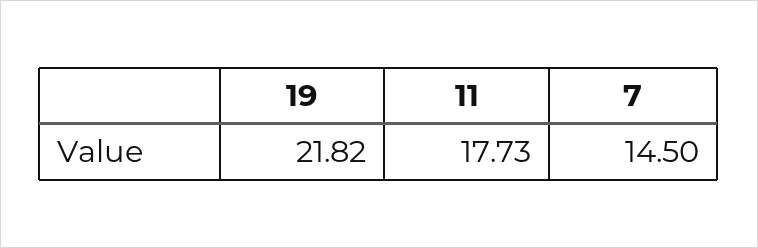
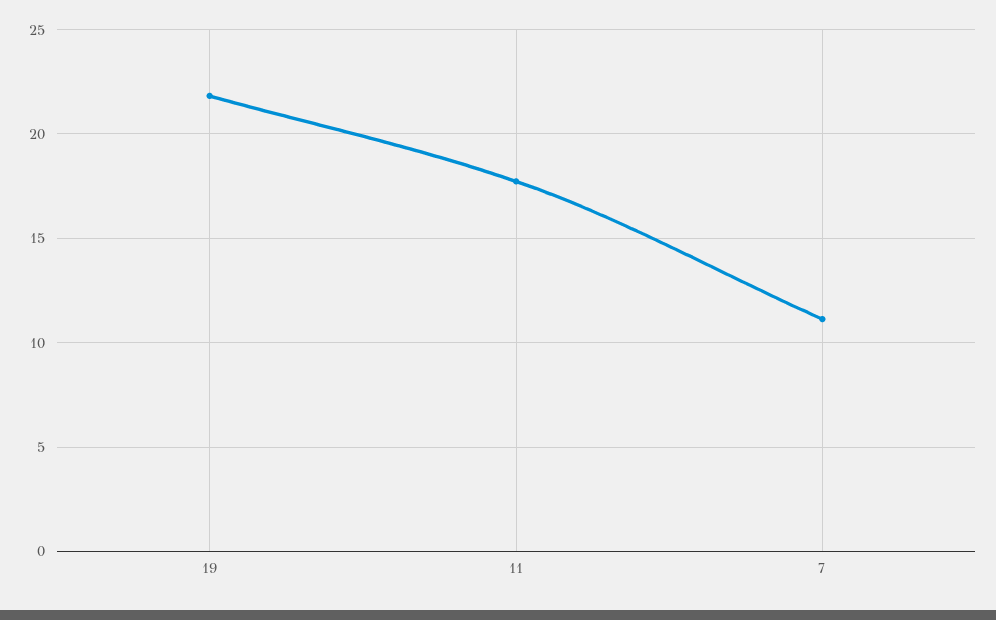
  {
    "19": 21.82,
    "11": 17.73,
-   "7": 14.5
+   "7": 11
  }

